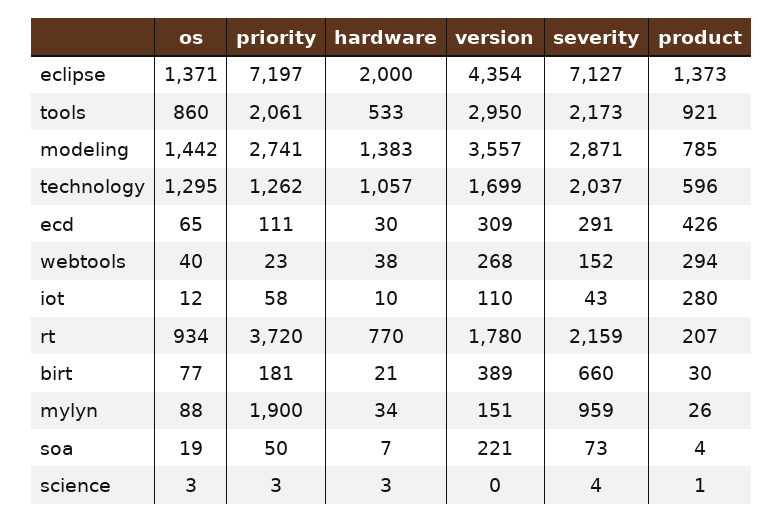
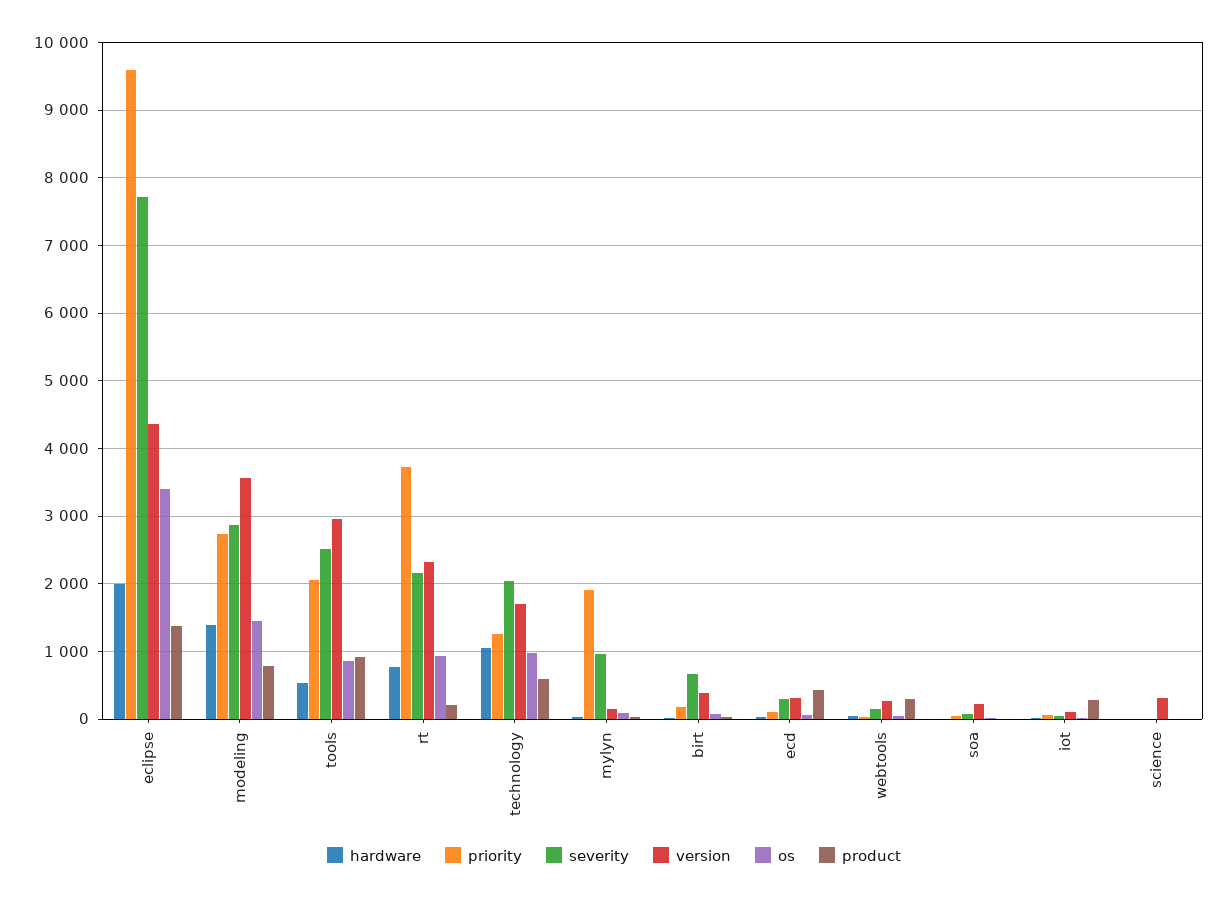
  {
    "os": {
-     "eclipse": 1371,
+     "eclipse": 3400,
      "tools": 860,
      "modeling": 1442,
-     "technology": 1295,
+     "technology": 1000,
      "ecd": 65,
      "webtools": 40,
      "iot": 12,
      "rt": 934,
      "birt": 77,
      "mylyn": 88,
      "soa": 19,
      "science": 3
    },
    "priority": {
-     "eclipse": 7197,
+     "eclipse": 9600,
      "tools": 2061,
      "modeling": 2741,
      "technology": 1262,
      "ecd": 111,
      "webtools": 23,
      "iot": 58,
      "rt": 3720,
      "birt": 181,
      "mylyn": 1900,
      "soa": 50,
      "science": 3
    },
    "hardware": {
      "eclipse": 2000,
      "tools": 533,
      "modeling": 1383,
      "technology": 1057,
      "ecd": 30,
      "webtools": 38,
      "iot": 10,
      "rt": 770,
      "birt": 21,
      "mylyn": 34,
      "soa": 7,
      "science": 3
    },
    "version": {
      "eclipse": 4354,
      "tools": 2950,
      "modeling": 3557,
      "technology": 1699,
      "ecd": 309,
      "webtools": 268,
      "iot": 110,
-     "rt": 1780,
+     "rt": 2300,
      "birt": 389,
      "mylyn": 151,
      "soa": 221,
-     "science": 0
+     "science": 300
    },
    "severity": {
-     "eclipse": 7127,
+     "eclipse": 7700,
-     "tools": 2173,
+     "tools": 2500,
      "modeling": 2871,
      "technology": 2037,
      "ecd": 291,
      "webtools": 152,
      "iot": 43,
      "rt": 2159,
      "birt": 660,
      "mylyn": 959,
      "soa": 73,
      "science": 4
    },
    "product": {
      "eclipse": 1373,
      "tools": 921,
      "modeling": 785,
      "technology": 596,
      "ecd": 426,
      "webtools": 294,
      "iot": 280,
      "rt": 207,
      "birt": 30,
      "mylyn": 26,
      "soa": 4,
      "science": 1
    }
  }

